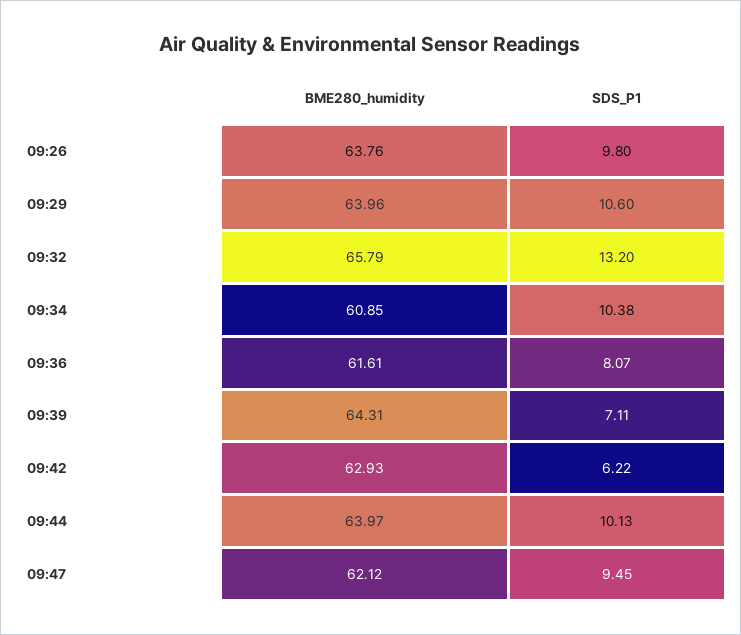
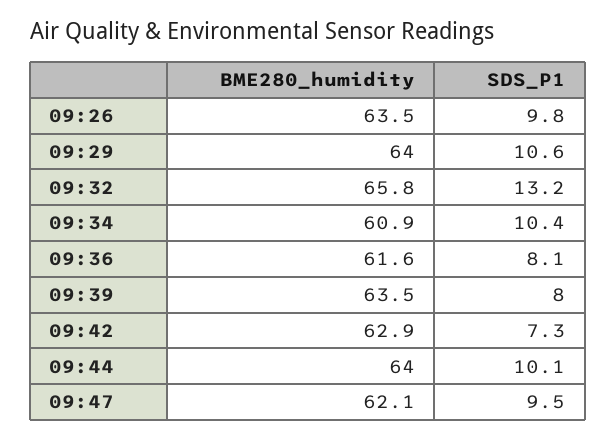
  {
    "BME280_humidity": {
-     "09:26": 63.76,
+     "09:26": 63.5,
      "09:29": 63.96,
      "09:32": 65.79,
      "09:34": 60.85,
      "09:36": 61.61,
-     "09:39": 64.31,
+     "09:39": 63.5,
      "09:42": 62.93,
      "09:44": 63.97,
      "09:47": 62.12
    },
    "SDS_P1": {
      "09:26": 9.8,
      "09:29": 10.6,
      "09:32": 13.2,
      "09:34": 10.38,
      "09:36": 8.07,
-     "09:39": 7.11,
+     "09:39": 8,
-     "09:42": 6.22,
+     "09:42": 7.3,
      "09:44": 10.13,
      "09:47": 9.45
    }
  }

